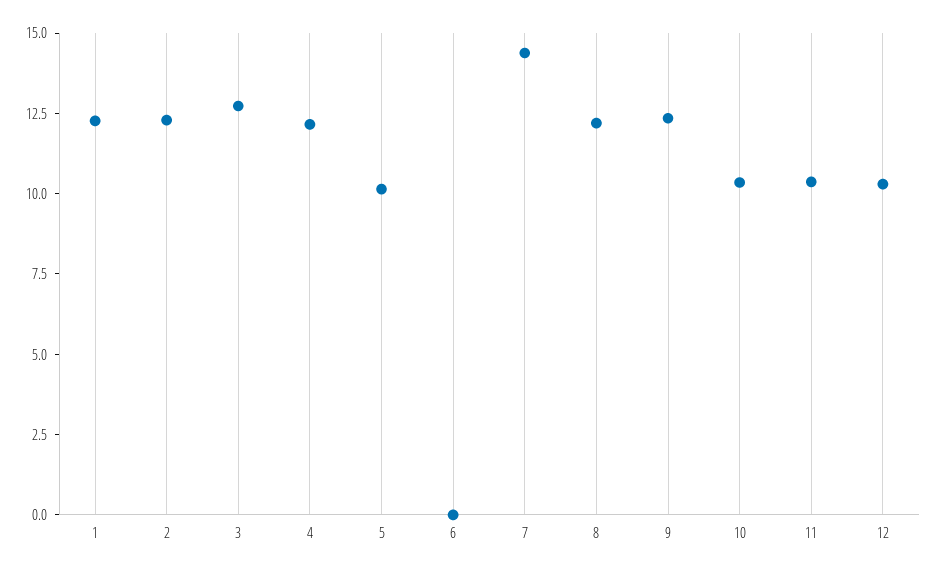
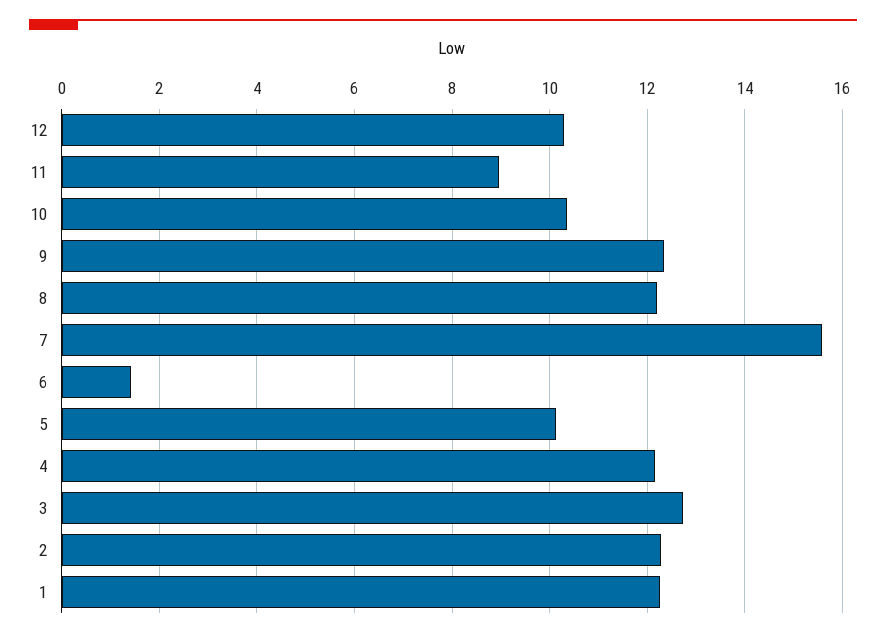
  {
    "1": 12.2,
    "2": 12.2,
    "3": 12.8,
    "4": 12.2,
    "5": 10.2,
-   "6": 0,
+   "6": 1.4,
-   "7": 14.5,
+   "7": 15.6,
    "8": 12.2,
    "9": 12.4,
    "10": 10.4,
-   "11": 10.5,
+   "11": 9,
    "12": 10.4
  }

